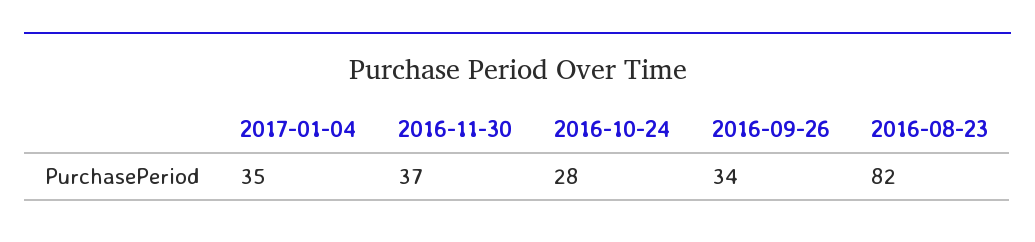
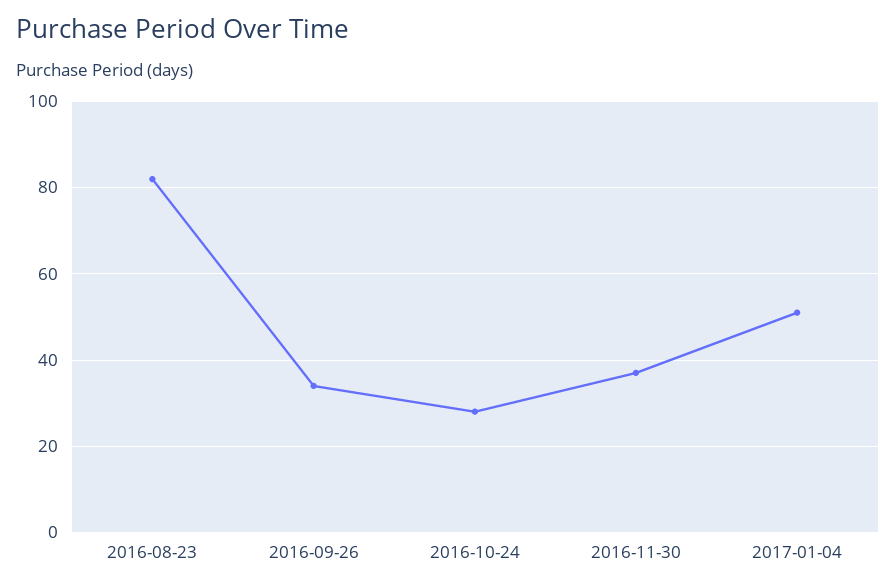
  {
-   "2017-01-04": 35,
+   "2017-01-04": 50,
    "2016-11-30": 37,
    "2016-10-24": 28,
    "2016-09-26": 34,
    "2016-08-23": 82
  }

